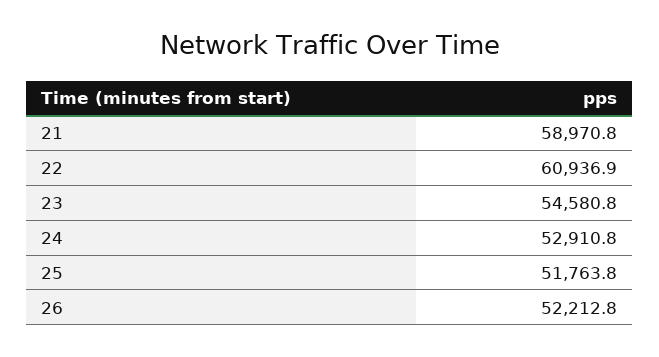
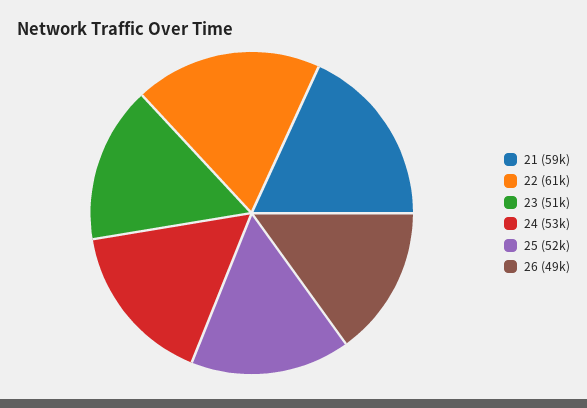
  {
    "21": 58970.8,
    "22": 60936.9,
-   "23": 54580.8,
+   "23": 51000,
    "24": 52910.8,
    "25": 51763.8,
-   "26": 52212.8
+   "26": 49000
  }

